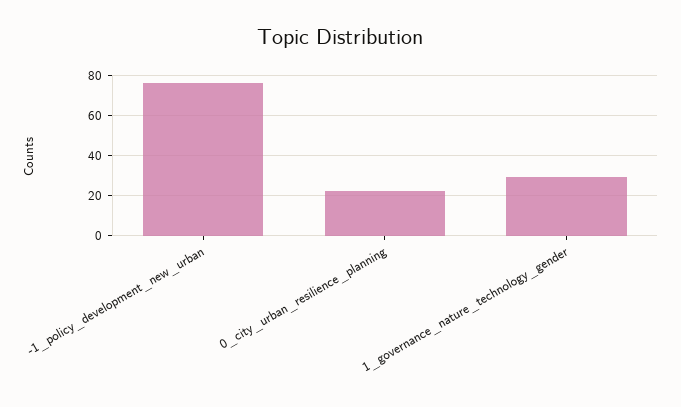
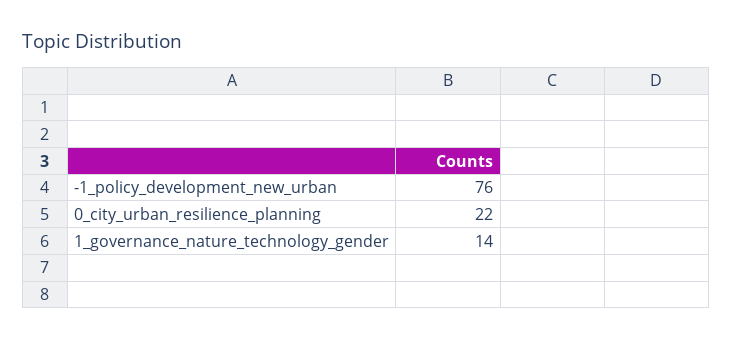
  {
    "-1_policy_development_new_urban": 76,
    "0_city_urban_resilience_planning": 22,
-   "1_governance_nature_technology_gender": 30
+   "1_governance_nature_technology_gender": 14
  }

